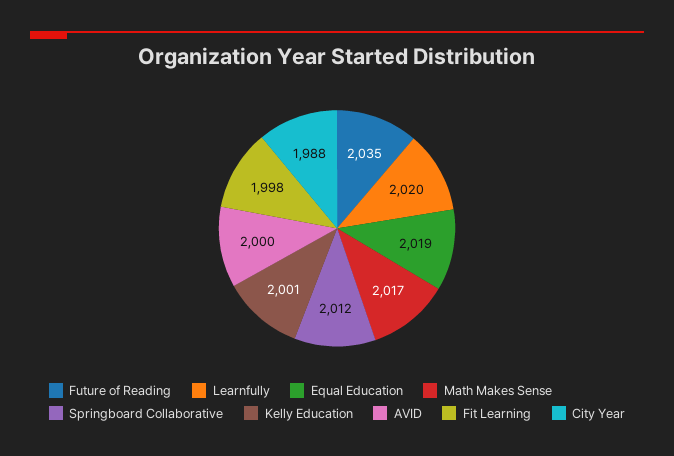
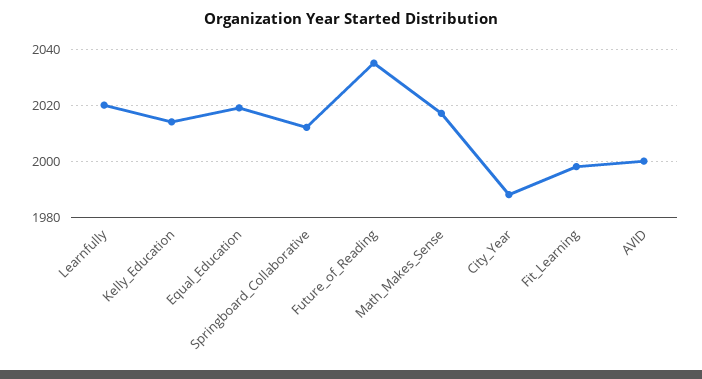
  {
    "Future of Reading": 2035,
    "Learnfully": 2020,
    "Equal Education": 2019,
    "Math Makes Sense": 2017,
    "Springboard Collaborative": 2012,
-   "Kelly Education": 2001,
+   "Kelly Education": 2015,
    "AVID": 2000,
    "Fit Learning": 1998,
    "City Year": 1988
  }

